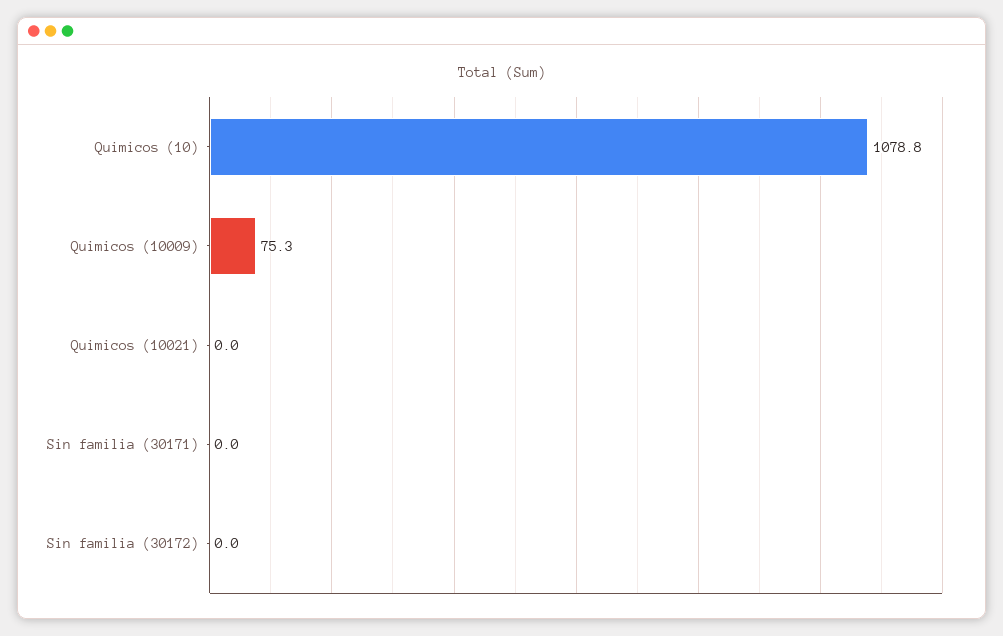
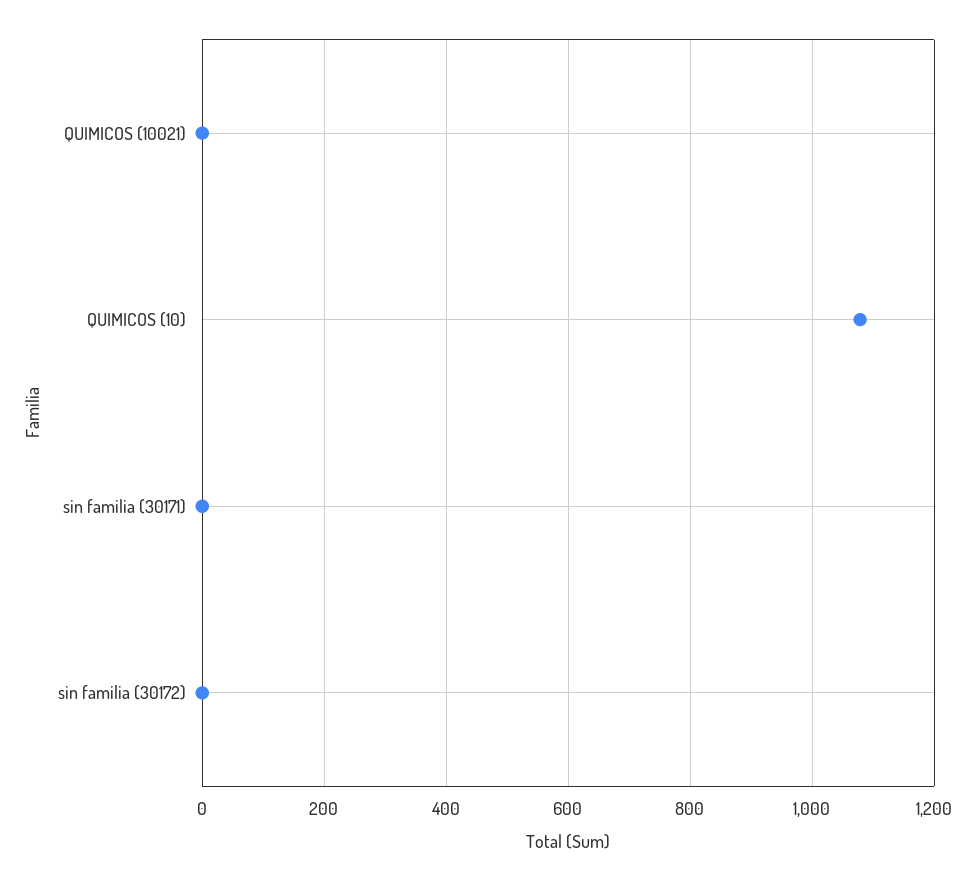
  {
    "Quimicos (10)": 1078.8,
-   "Quimicos (10009)": 75.3,
    "Quimicos (10021)": 0,
    "Sin familia (30171)": 0,
    "Sin familia (30172)": 0
  }

